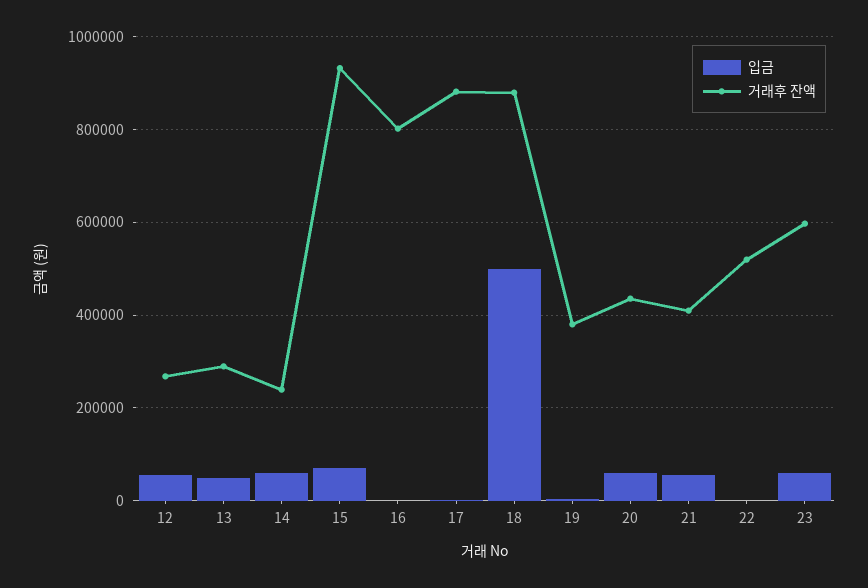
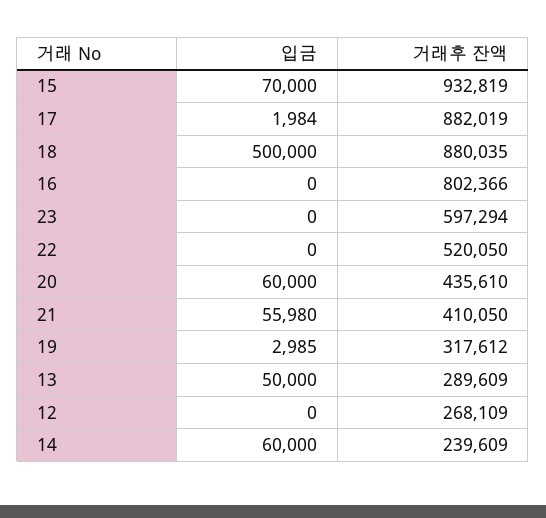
  {
    "입금": {
-     "12": 60000,
+     "12": 0,
      "13": 50000,
      "14": 60000,
      "15": 70000,
      "16": 0,
      "17": 1984,
      "18": 500000,
      "19": 2985,
      "20": 60000,
      "21": 55980,
      "22": 0,
-     "23": 60000
+     "23": 0
    },
    "거래후 잔액": {
      "12": 268109,
      "13": 289609,
      "14": 239609,
      "15": 932819,
      "16": 802366,
      "17": 882019,
      "18": 880035,
-     "19": 380000,
+     "19": 317612,
      "20": 435610,
      "21": 410050,
      "22": 520050,
      "23": 597294
    }
  }

